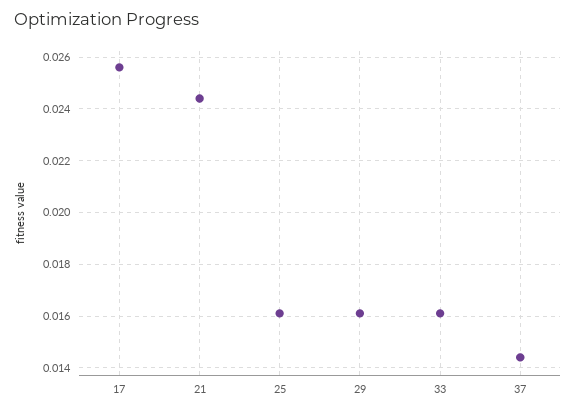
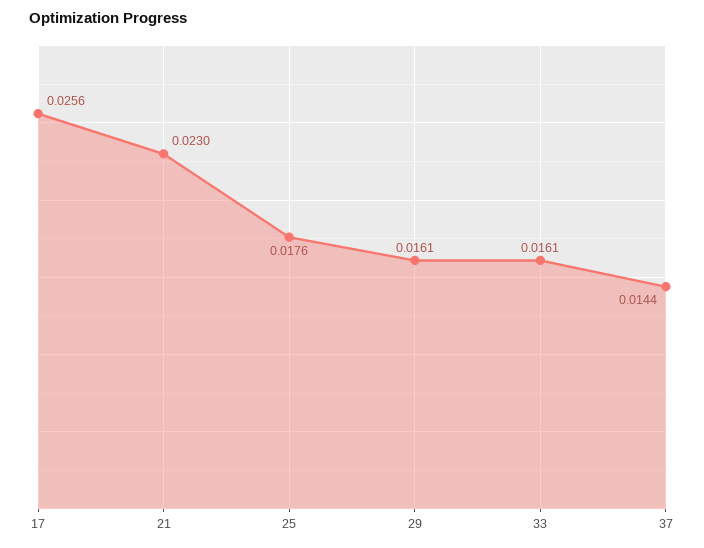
  {
    "17": 0.0256,
-   "21": 0.0245,
+   "21": 0.023,
-   "25": 0.016,
+   "25": 0.0176,
    "29": 0.0161,
    "33": 0.0161,
    "37": 0.0144
  }

